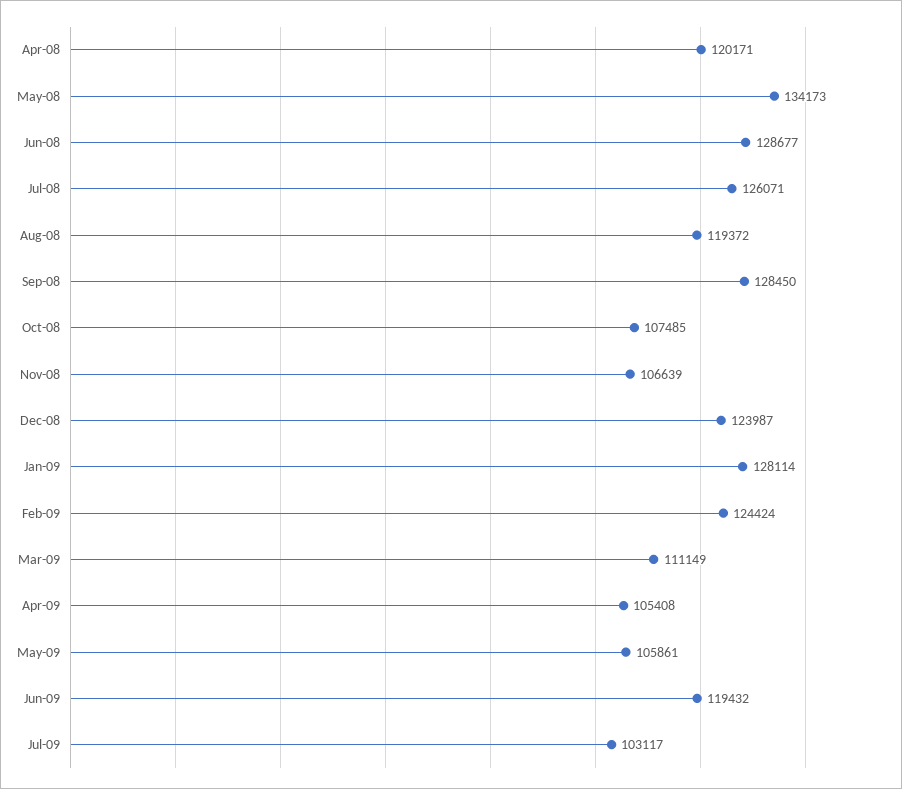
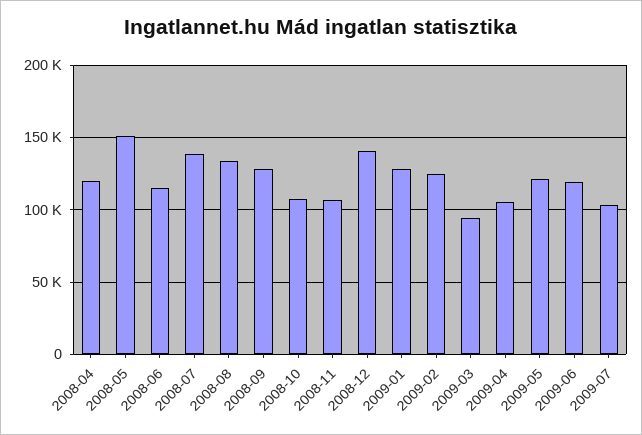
  {
    "Apr-08": 120171,
-   "May-08": 134173,
+   "May-08": 150000,
-   "Jun-08": 128677,
+   "Jun-08": 115000,
-   "Jul-08": 126071,
+   "Jul-08": 140000,
-   "Aug-08": 119372,
+   "Aug-08": 135000,
    "Sep-08": 128450,
    "Oct-08": 107485,
    "Nov-08": 106639,
-   "Dec-08": 123987,
+   "Dec-08": 140000,
    "Jan-09": 128114,
    "Feb-09": 124424,
-   "Mar-09": 111149,
+   "Mar-09": 95000,
    "Apr-09": 105408,
-   "May-09": 105861,
+   "May-09": 120000,
    "Jun-09": 119432,
    "Jul-09": 103117
  }

